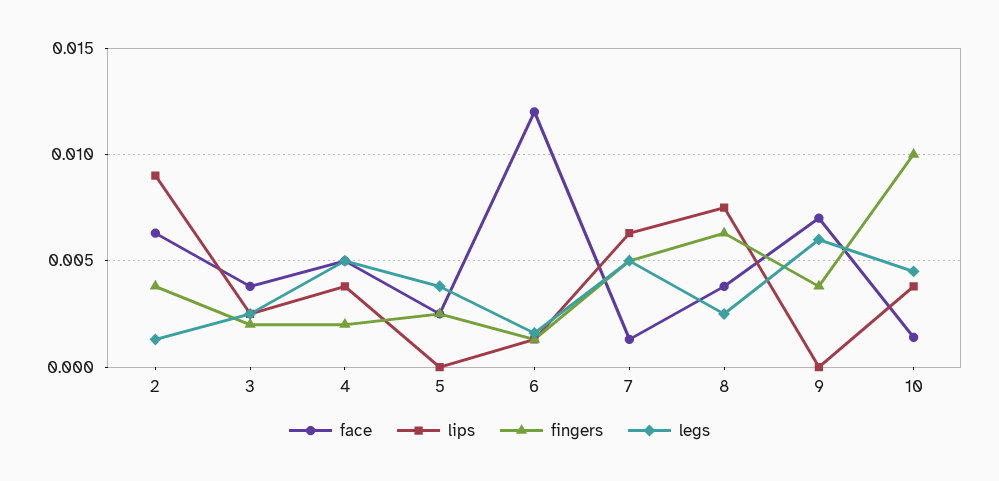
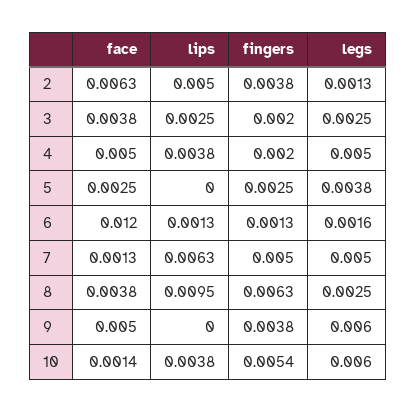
  {
    "face": {
      "2": 0.0063,
      "3": 0.0038,
      "4": 0.005,
      "5": 0.0025,
      "6": 0.012,
      "7": 0.0013,
      "8": 0.0038,
-     "9": 0.007,
+     "9": 0.005,
      "10": 0.0014
    },
    "lips": {
-     "2": 0.009,
+     "2": 0.005,
      "3": 0.0025,
      "4": 0.0038,
      "5": 0,
      "6": 0.0013,
      "7": 0.0063,
-     "8": 0.0075,
+     "8": 0.0095,
      "9": 0,
      "10": 0.0038
    },
    "fingers": {
      "2": 0.0038,
      "3": 0.002,
      "4": 0.002,
      "5": 0.0025,
      "6": 0.0013,
      "7": 0.005,
      "8": 0.0063,
      "9": 0.0038,
-     "10": 0.01
+     "10": 0.0054
    },
    "legs": {
      "2": 0.0013,
      "3": 0.0025,
      "4": 0.005,
      "5": 0.0038,
      "6": 0.0016,
      "7": 0.005,
      "8": 0.0025,
      "9": 0.006,
-     "10": 0.0045
+     "10": 0.006
    }
  }

